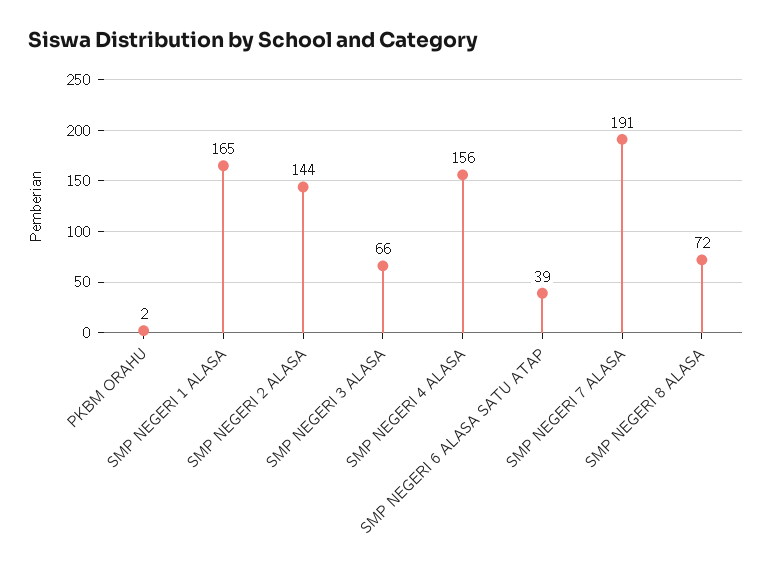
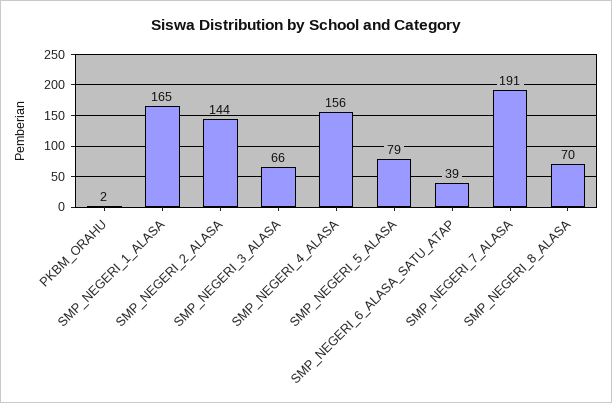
  {
    "PKBM ORAHU": 2,
    "SMP NEGERI 1 ALASA": 165,
    "SMP NEGERI 2 ALASA": 144,
    "SMP NEGERI 3 ALASA": 66,
    "SMP NEGERI 4 ALASA": 156,
    "SMP NEGERI 6 ALASA SATU ATAP": 39,
    "SMP NEGERI 7 ALASA": 191,
-   "SMP NEGERI 8 ALASA": 72
+   "SMP NEGERI 8 ALASA": 70,
+   "SMP_NEGERI_5_ALASA": 79
  }

